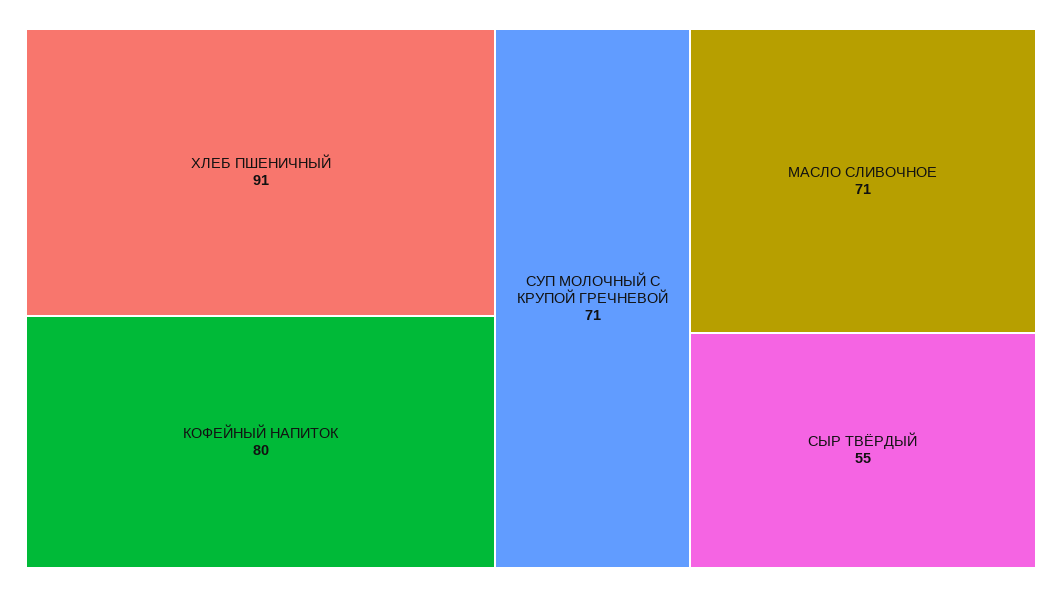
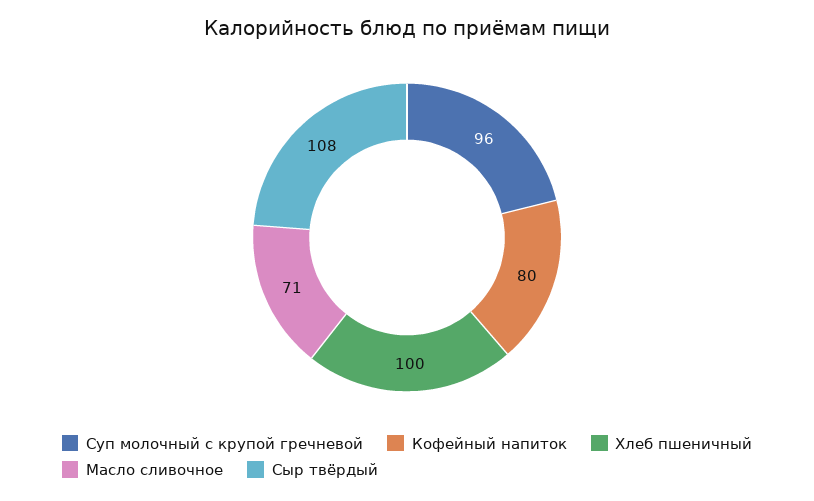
  {
-   "ХЛЕБ ПШЕНИЧНЫЙ": 91,
+   "ХЛЕБ ПШЕНИЧНЫЙ": 100,
    "КОФЕЙНЫЙ НАПИТОК": 80,
-   "СУП МОЛОЧНЫЙ С КРУПОЙ ГРЕЧНЕВОЙ": 71,
+   "СУП МОЛОЧНЫЙ С КРУПОЙ ГРЕЧНЕВОЙ": 96,
    "МАСЛО СЛИВОЧНОЕ": 71,
-   "СЫР ТВЁРДЫЙ": 55
+   "СЫР ТВЁРДЫЙ": 108
  }

